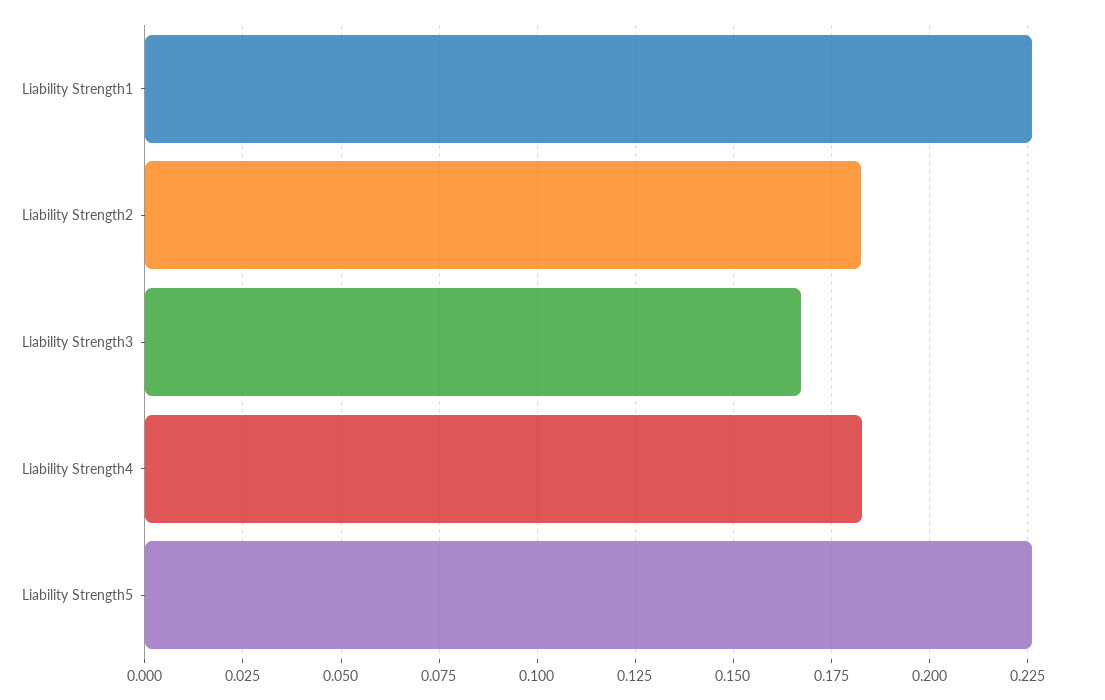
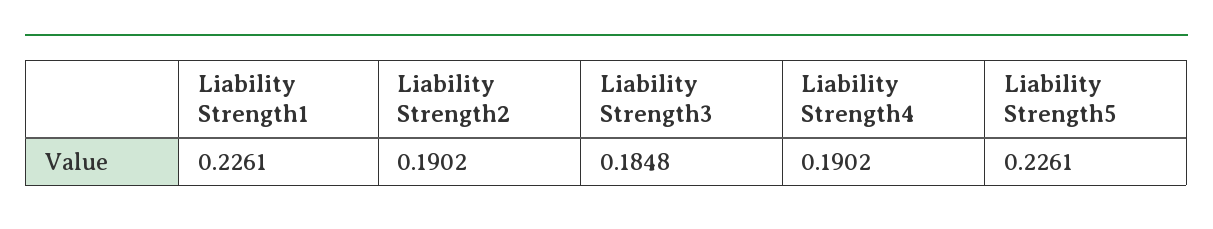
  {
    "Liability Strength1": 0.2261,
-   "Liability Strength2": 0.1825,
+   "Liability Strength2": 0.1902,
-   "Liability Strength3": 0.1675,
+   "Liability Strength3": 0.1848,
-   "Liability Strength4": 0.1825,
+   "Liability Strength4": 0.1902,
    "Liability Strength5": 0.2261
  }

